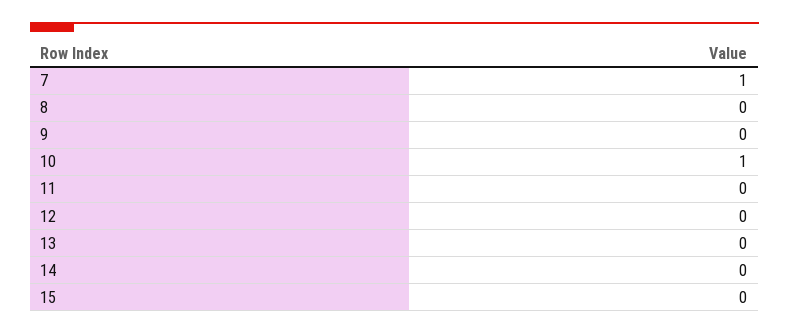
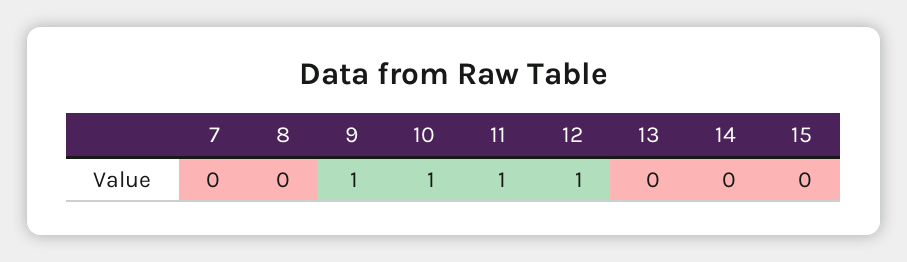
  {
-   "7": 1,
+   "7": 0,
    "8": 0,
-   "9": 0,
+   "9": 1,
    "10": 1,
-   "11": 0,
+   "11": 1,
-   "12": 0,
+   "12": 1,
    "13": 0,
    "14": 0,
    "15": 0
  }

